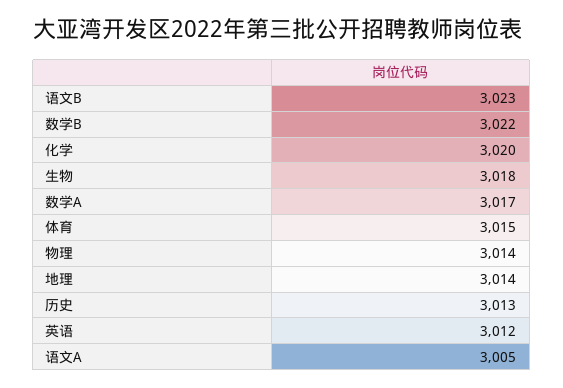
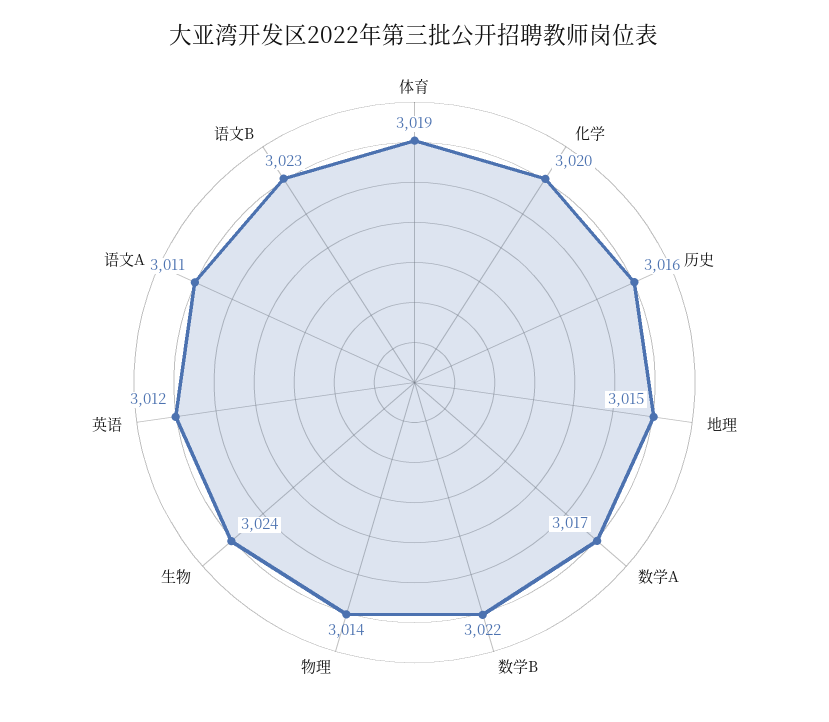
  {
    "语文B": 3023,
    "数学B": 3022,
    "化学": 3020,
-   "生物": 3018,
+   "生物": 3024,
    "数学A": 3017,
-   "体育": 3015,
+   "体育": 3019,
    "物理": 3014,
-   "地理": 3014,
+   "地理": 3015,
-   "历史": 3013,
+   "历史": 3016,
    "英语": 3012,
-   "语文A": 3005
+   "语文A": 3011
  }

